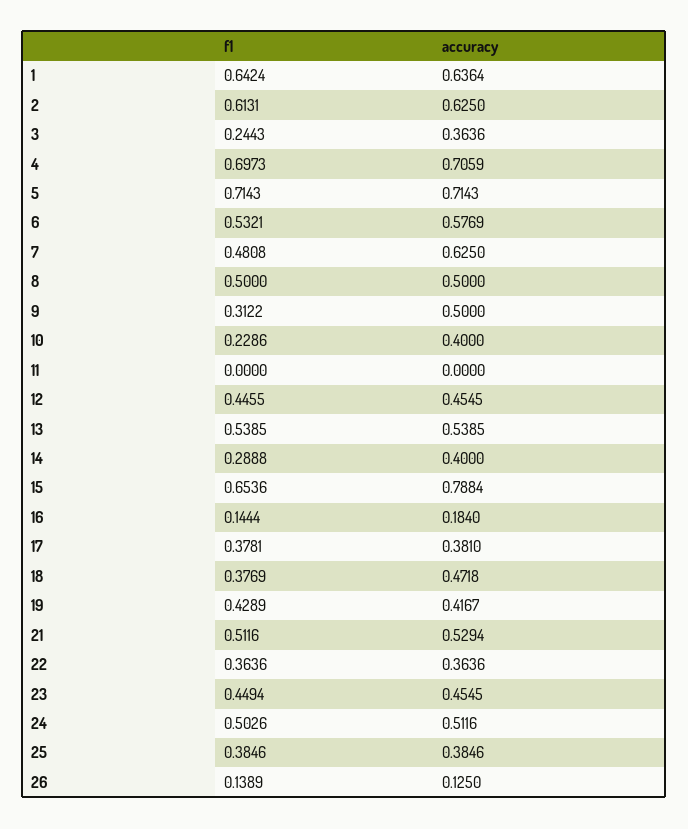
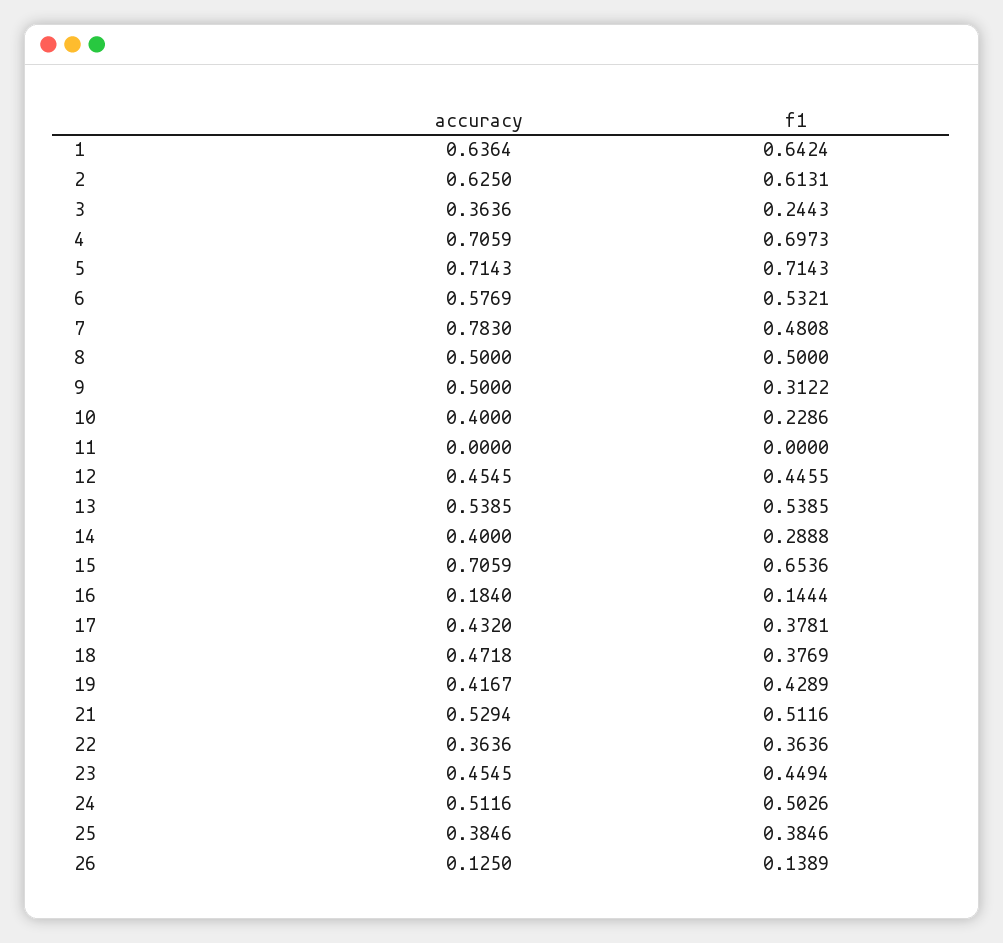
  {
    "f1": {
      "1": 0.6424,
      "2": 0.6131,
      "3": 0.2443,
      "4": 0.6973,
      "5": 0.7143,
      "6": 0.5321,
      "7": 0.4808,
      "8": 0.5,
      "9": 0.3122,
      "10": 0.2286,
      "11": 0,
      "12": 0.4455,
      "13": 0.5385,
      "14": 0.2888,
      "15": 0.6536,
      "16": 0.1444,
      "17": 0.3781,
      "18": 0.3769,
      "19": 0.4289,
      "21": 0.5116,
      "22": 0.3636,
      "23": 0.4494,
      "24": 0.5026,
      "25": 0.3846,
      "26": 0.1389
    },
    "accuracy": {
      "1": 0.6364,
      "2": 0.625,
      "3": 0.3636,
      "4": 0.7059,
      "5": 0.7143,
      "6": 0.5769,
-     "7": 0.625,
+     "7": 0.783,
      "8": 0.5,
      "9": 0.5,
      "10": 0.4,
      "11": 0,
      "12": 0.4545,
      "13": 0.5385,
      "14": 0.4,
-     "15": 0.7884,
+     "15": 0.7059,
      "16": 0.184,
-     "17": 0.381,
+     "17": 0.432,
      "18": 0.4718,
      "19": 0.4167,
      "21": 0.5294,
      "22": 0.3636,
      "23": 0.4545,
      "24": 0.5116,
      "25": 0.3846,
      "26": 0.125
    }
  }

